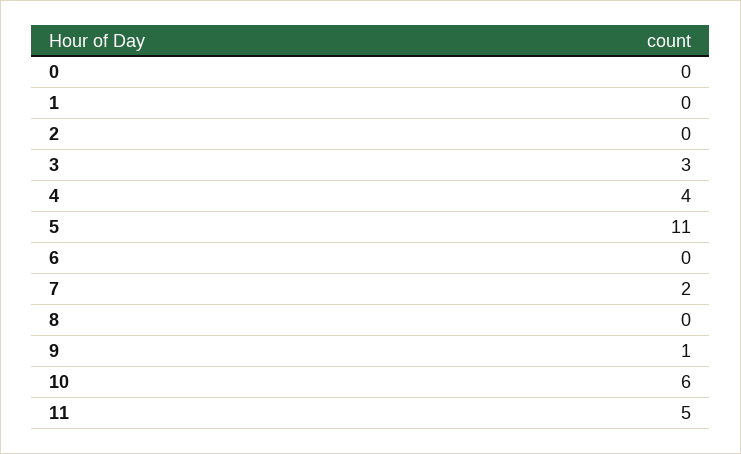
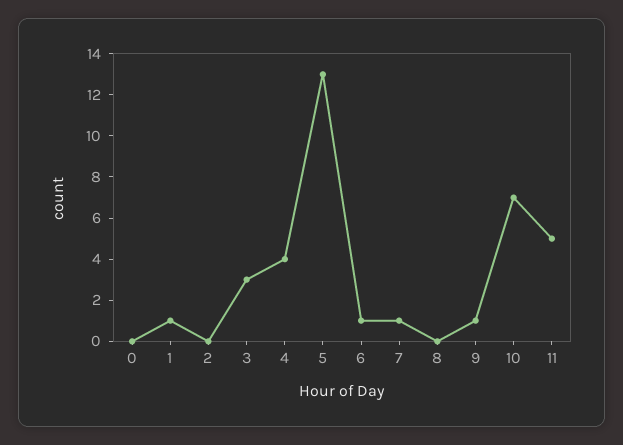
  {
    "0": 0,
-   "1": 0,
+   "1": 1,
    "2": 0,
    "3": 3,
    "4": 4,
-   "5": 11,
+   "5": 13,
-   "6": 0,
+   "6": 1,
-   "7": 2,
+   "7": 1,
    "8": 0,
    "9": 1,
-   "10": 6,
+   "10": 7,
    "11": 5
  }

